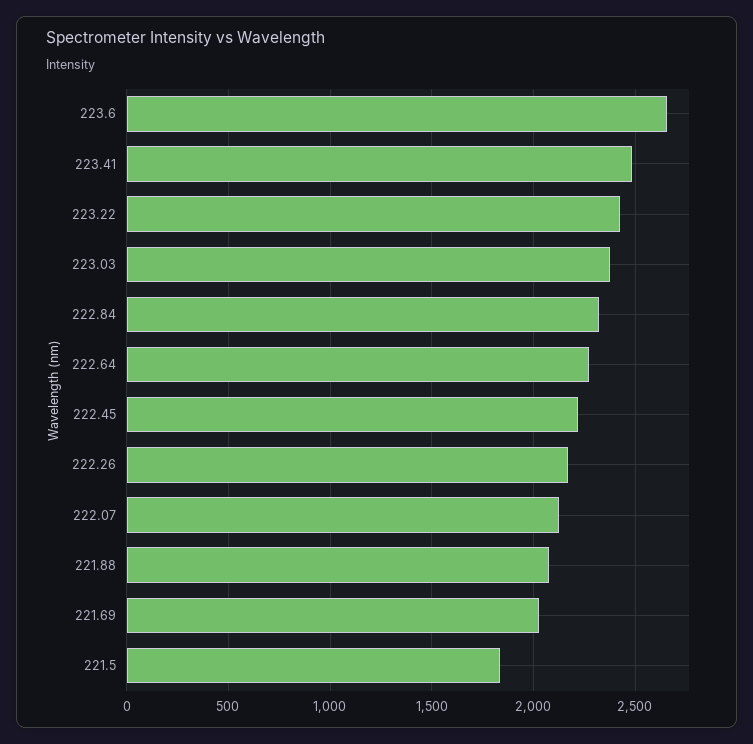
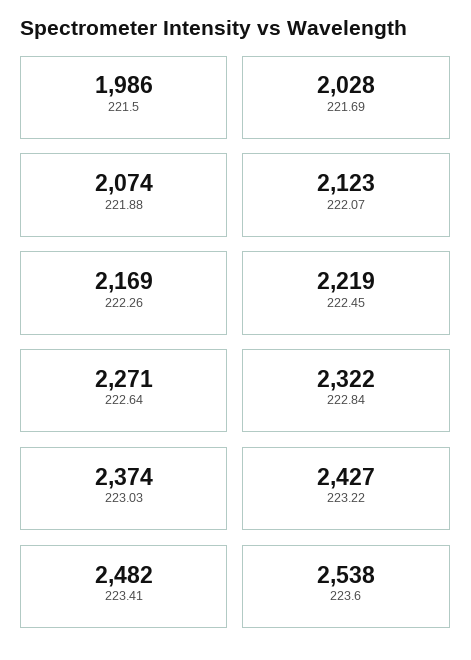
  {
-   "223.6": 2650,
+   "223.6": 2538,
    "223.41": 2482,
    "223.22": 2427,
    "223.03": 2374,
    "222.84": 2322,
    "222.64": 2271,
    "222.45": 2219,
    "222.26": 2169,
    "222.07": 2123,
    "221.88": 2074,
    "221.69": 2028,
-   "221.5": 1850
+   "221.5": 1986
  }

